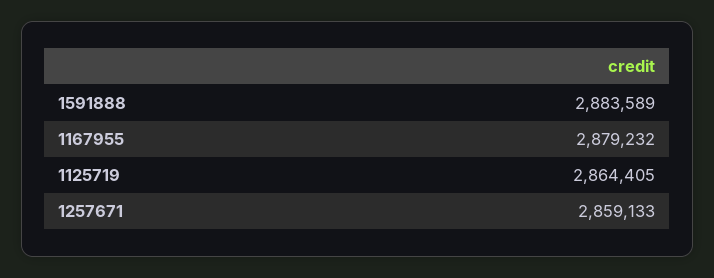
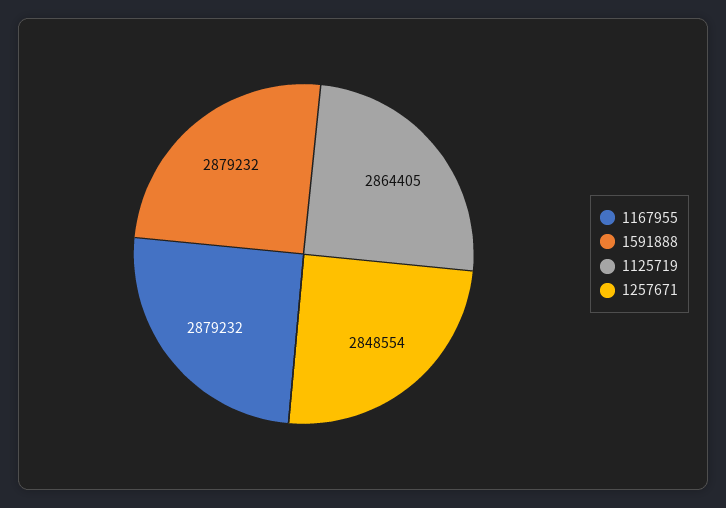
  {
-   "1591888": 2883589,
+   "1591888": 2879232,
    "1167955": 2879232,
    "1125719": 2864405,
-   "1257671": 2859133
+   "1257671": 2848554
  }

